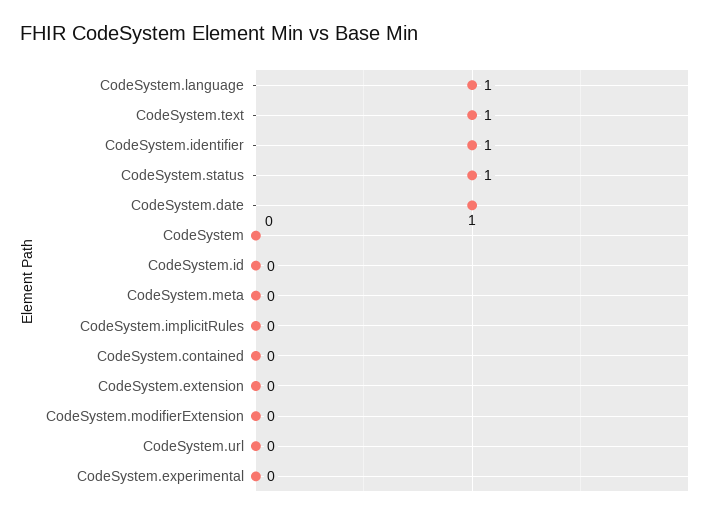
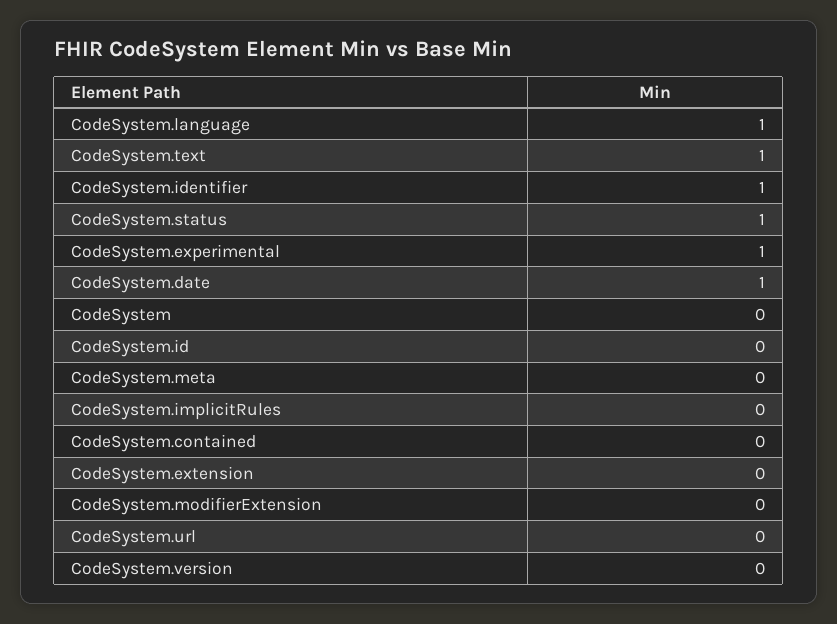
  {
    "CodeSystem.language": 1,
    "CodeSystem.text": 1,
    "CodeSystem.identifier": 1,
    "CodeSystem.status": 1,
    "CodeSystem.date": 1,
    "CodeSystem": 0,
    "CodeSystem.id": 0,
    "CodeSystem.meta": 0,
    "CodeSystem.implicitRules": 0,
    "CodeSystem.contained": 0,
    "CodeSystem.extension": 0,
    "CodeSystem.modifierExtension": 0,
    "CodeSystem.url": 0,
-   "CodeSystem.experimental": 0
+   "CodeSystem.experimental": 1,
+   "CodeSystem.version": 0
  }

